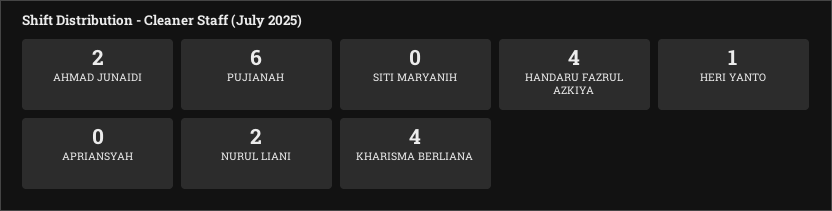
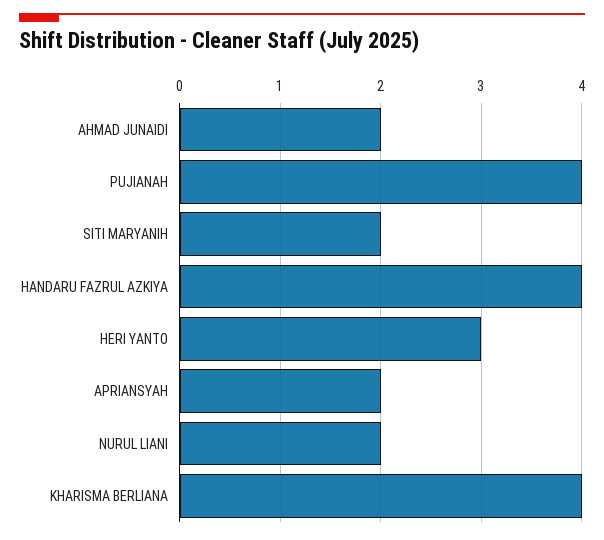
  {
    "AHMAD JUNAIDI": 2,
-   "PUJIANAH": 6,
+   "PUJIANAH": 4,
-   "SITI MARYANIH": 0,
+   "SITI MARYANIH": 2,
    "HANDARU FAZRUL AZKIYA": 4,
-   "HERI YANTO": 1,
+   "HERI YANTO": 3,
-   "APRIANSYAH": 0,
+   "APRIANSYAH": 2,
    "NURUL LIANI": 2,
    "KHARISMA BERLIANA": 4
  }

